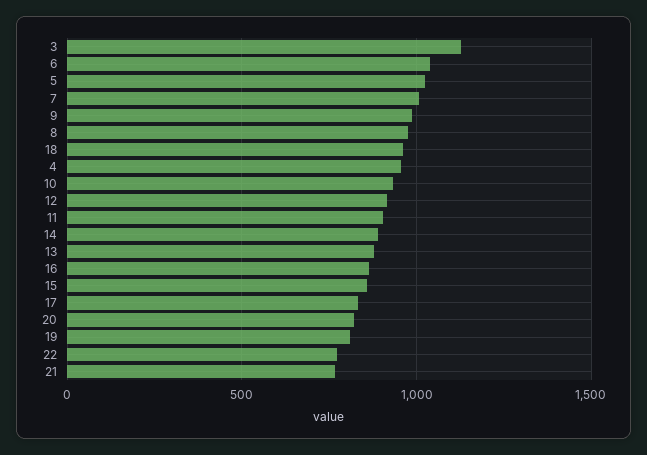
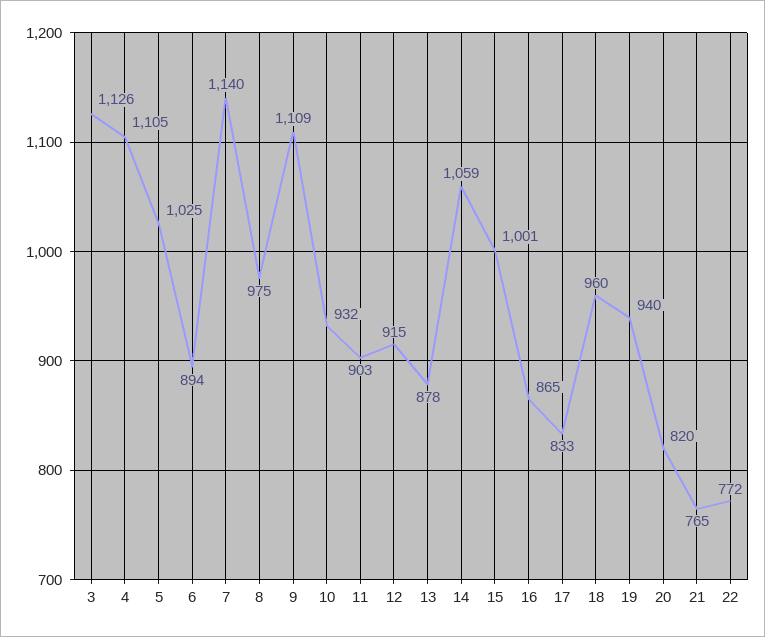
  {
    "3": 1126,
-   "6": 1050,
+   "6": 894,
    "5": 1025,
-   "7": 1000,
+   "7": 1140,
-   "9": 1000,
+   "9": 1109,
    "8": 975,
    "18": 960,
-   "4": 950,
+   "4": 1105,
    "10": 932,
    "12": 915,
    "11": 903,
-   "14": 900,
+   "14": 1059,
    "13": 878,
    "16": 865,
-   "15": 850,
+   "15": 1001,
    "17": 833,
    "20": 820,
-   "19": 800,
+   "19": 940,
    "22": 772,
    "21": 765
  }

